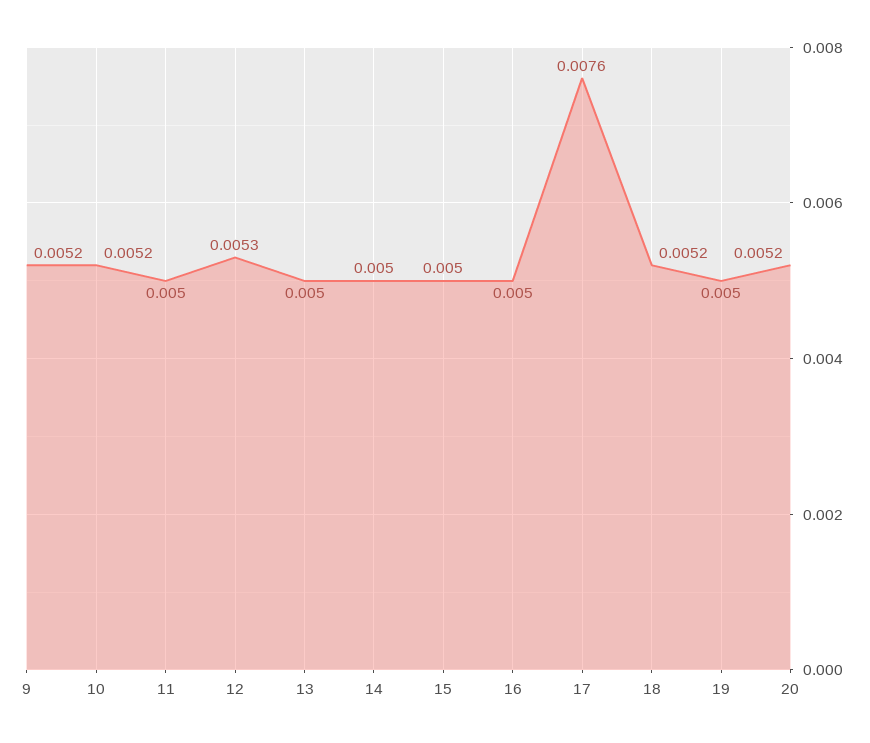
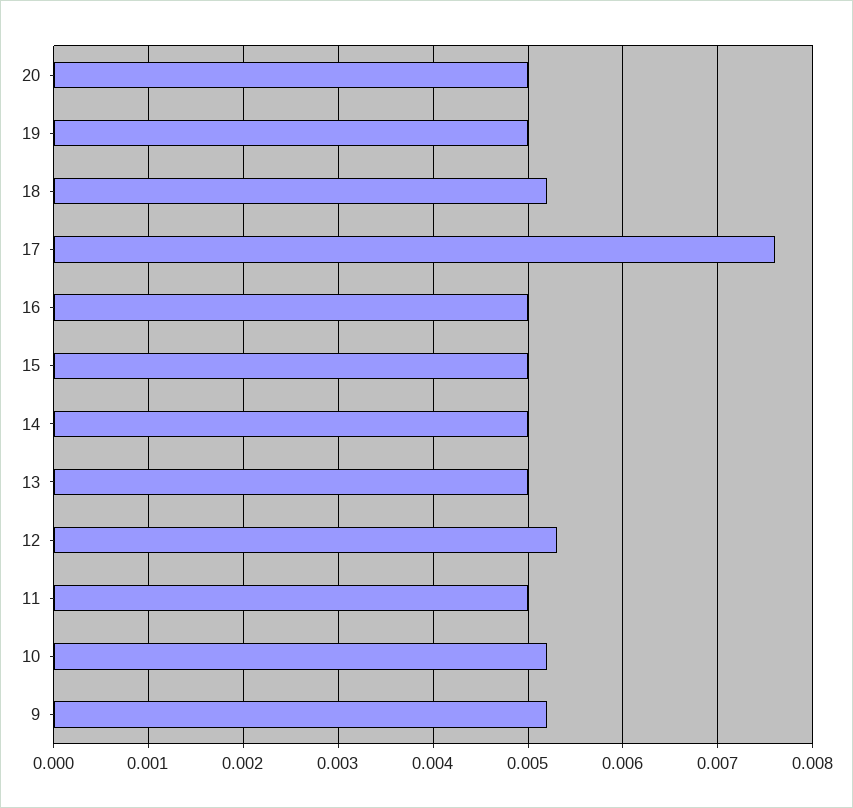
  {
    "9": 0.0052,
    "10": 0.0052,
    "11": 0.005,
    "12": 0.0053,
    "13": 0.005,
    "14": 0.005,
    "15": 0.005,
    "16": 0.005,
    "17": 0.0076,
    "18": 0.0052,
    "19": 0.005,
-   "20": 0.0052
+   "20": 0.005
  }

